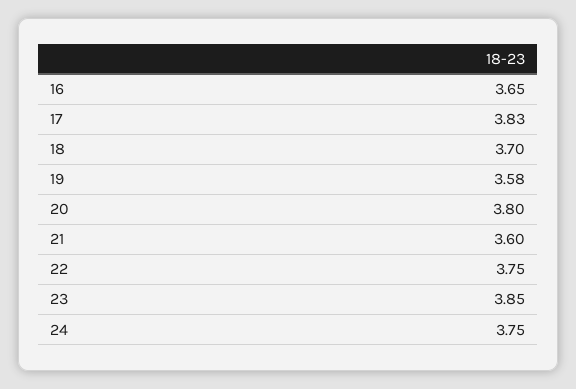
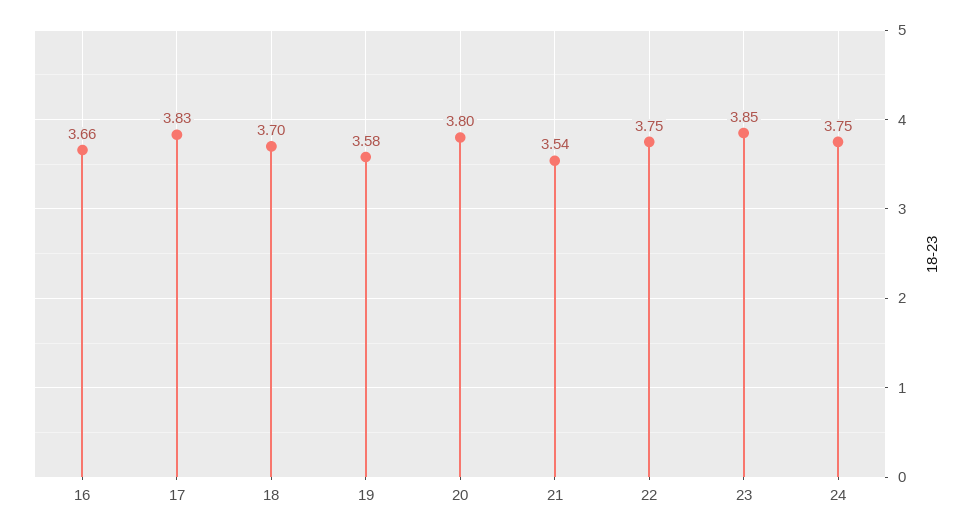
  {
-   "16": 3.65,
+   "16": 3.66,
    "17": 3.83,
    "18": 3.7,
    "19": 3.58,
    "20": 3.8,
-   "21": 3.6,
+   "21": 3.54,
    "22": 3.75,
    "23": 3.85,
    "24": 3.75
  }

